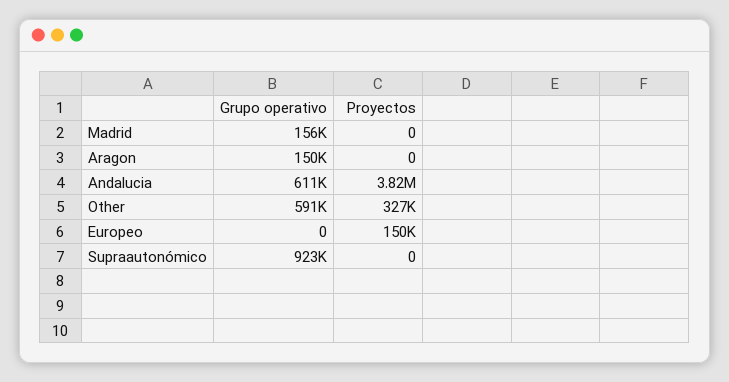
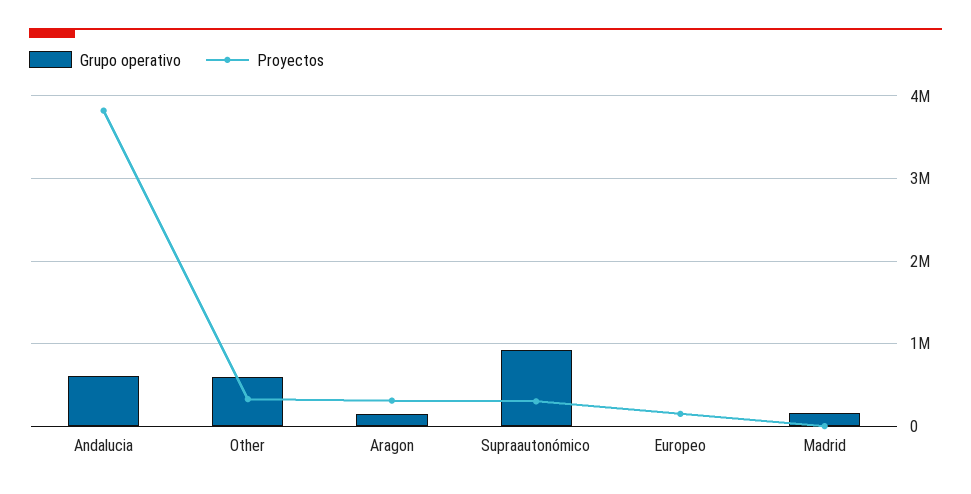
  {
    "Grupo operativo": {
      "Madrid": 156000,
      "Aragon": 150000,
      "Andalucia": 611000,
      "Other": 591000,
      "Europeo": 0,
      "Supraautonómico": 923000
    },
    "Proyectos": {
      "Madrid": 0,
-     "Aragon": 0,
+     "Aragon": 300000,
      "Andalucia": 3820000,
      "Other": 327000,
      "Europeo": 150000,
-     "Supraautonómico": 0
+     "Supraautonómico": 300000
    }
  }

